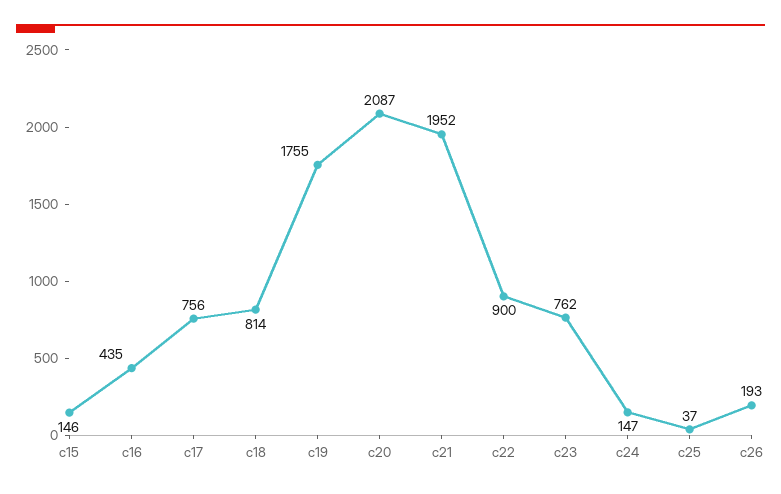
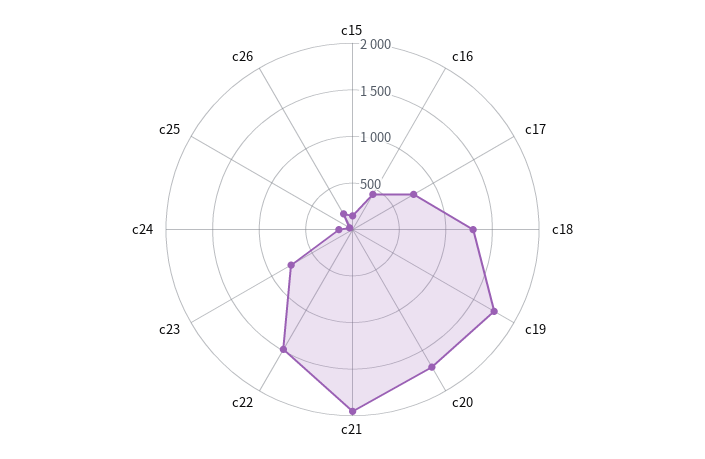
  {
    "c15": 146,
    "c16": 435,
    "c17": 756,
-   "c18": 814,
+   "c18": 1300,
    "c19": 1755,
-   "c20": 2087,
+   "c20": 1700,
    "c21": 1952,
-   "c22": 900,
+   "c22": 1500,
    "c23": 762,
    "c24": 147,
    "c25": 37,
    "c26": 193
  }

